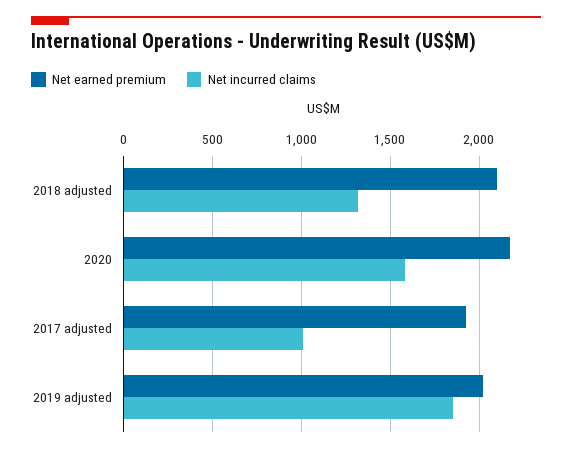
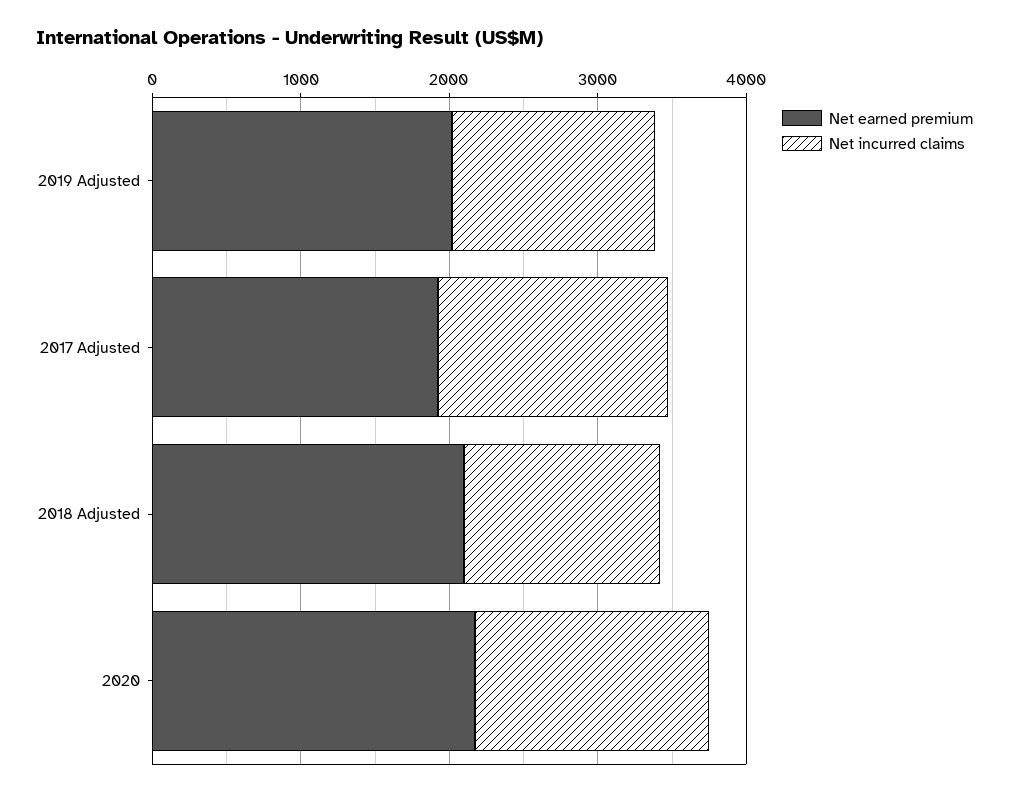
  {
    "Net earned premium": {
      "2018 adjusted": 2100,
      "2020": 2150,
      "2017 adjusted": 1900,
      "2019 adjusted": 2000
    },
    "Net incurred claims": {
      "2018 adjusted": 1300,
      "2020": 1600,
-     "2017 adjusted": 1000,
+     "2017 adjusted": 1600,
-     "2019 adjusted": 1850
+     "2019 adjusted": 1400
    }
  }

